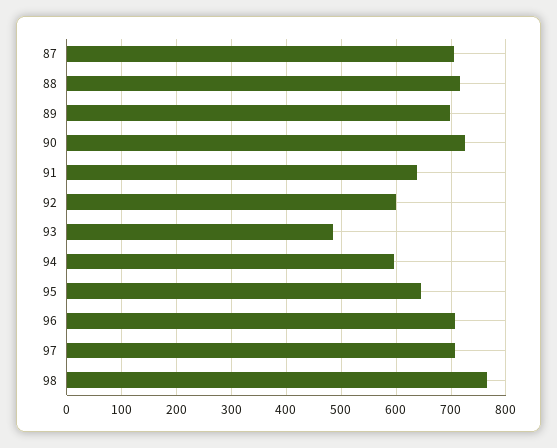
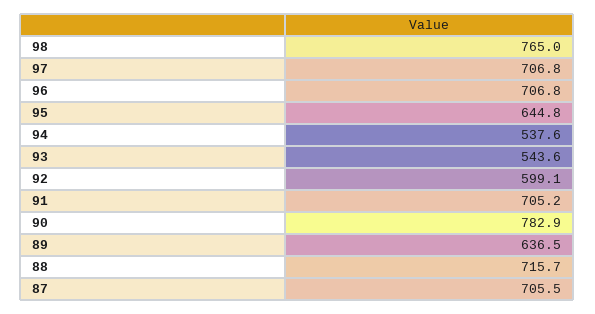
  {
    "87": 705.5,
    "88": 715.7,
-   "89": 700,
+   "89": 636.5,
-   "90": 720,
+   "90": 782.9,
-   "91": 640,
+   "91": 705.2,
    "92": 599.1,
-   "93": 480,
+   "93": 543.6,
-   "94": 600,
+   "94": 537.6,
    "95": 644.8,
    "96": 706.8,
    "97": 706.8,
    "98": 765
  }

